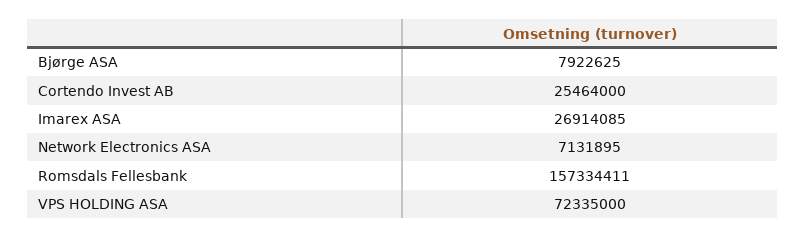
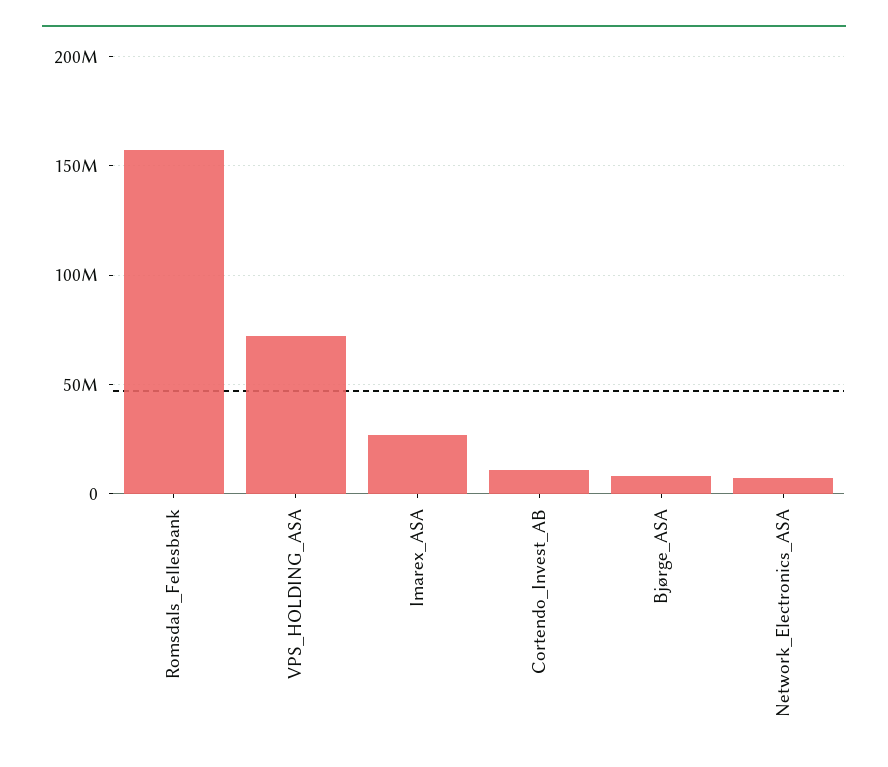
  {
    "Bjørge ASA": 7922625,
-   "Cortendo Invest AB": 25464000,
+   "Cortendo Invest AB": 10000000,
    "Imarex ASA": 26914085,
    "Network Electronics ASA": 7131895,
    "Romsdals Fellesbank": 157334411,
    "VPS HOLDING ASA": 72335000
  }

